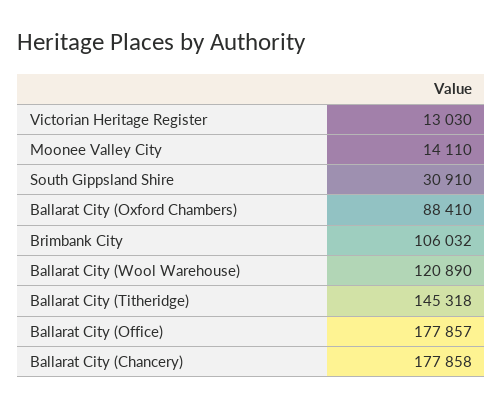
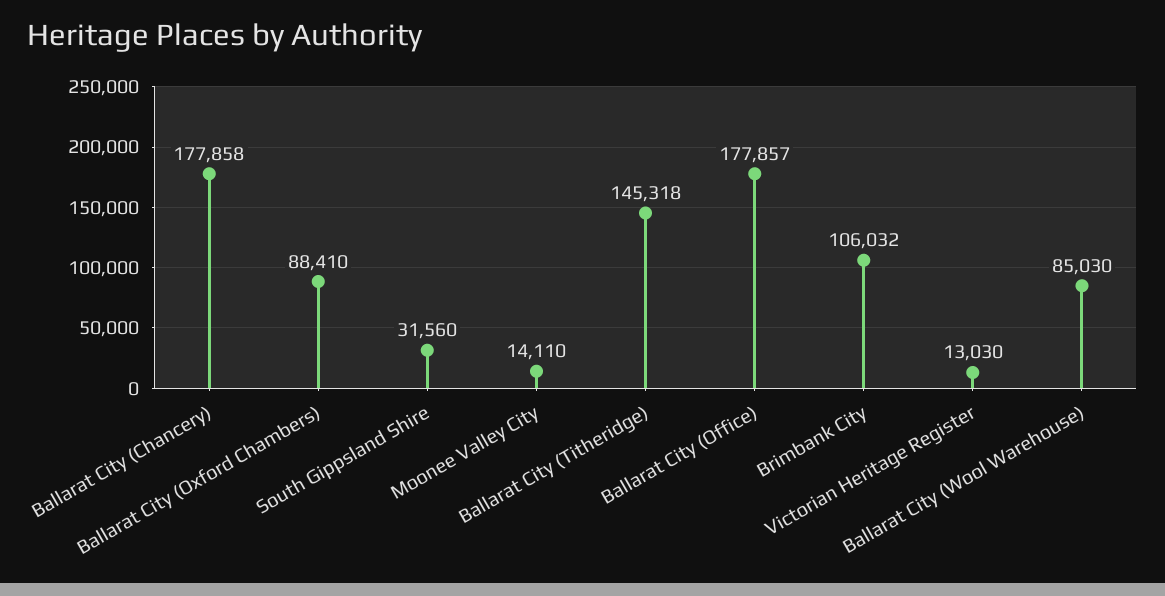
  {
    "Victorian Heritage Register": 13030,
    "Moonee Valley City": 14110,
-   "South Gippsland Shire": 30910,
+   "South Gippsland Shire": 31560,
    "Ballarat City (Oxford Chambers)": 88410,
    "Brimbank City": 106032,
-   "Ballarat City (Wool Warehouse)": 120890,
+   "Ballarat City (Wool Warehouse)": 85030,
    "Ballarat City (Titheridge)": 145318,
    "Ballarat City (Office)": 177857,
    "Ballarat City (Chancery)": 177858
  }

